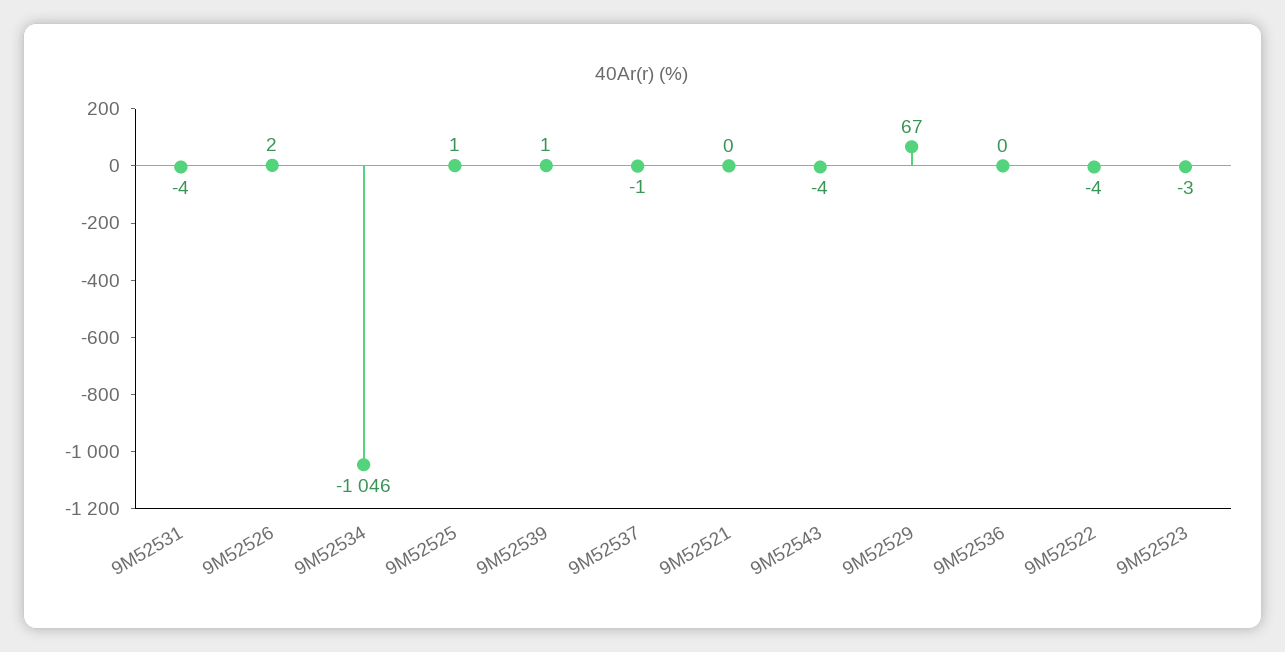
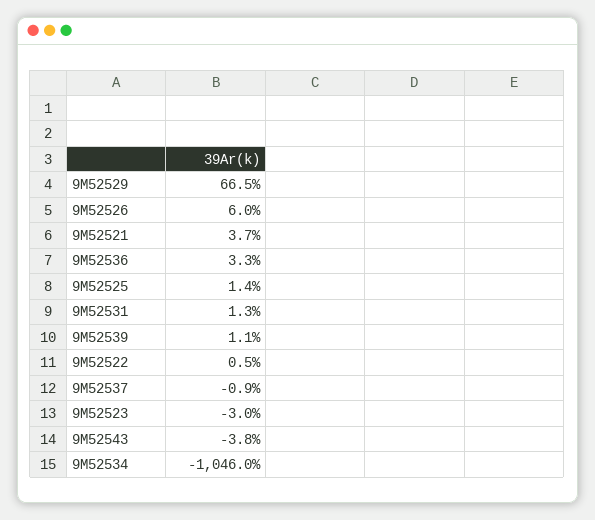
  {
-   "9M52531": -4,
+   "9M52531": 1.3,
-   "9M52526": 2,
+   "9M52526": 6,
    "9M52534": -1046,
    "9M52525": 1.4,
    "9M52539": 1.1,
    "9M52537": -0.9,
-   "9M52521": 0,
+   "9M52521": 3.7,
    "9M52543": -3.8,
    "9M52529": 66.5,
-   "9M52536": 0,
+   "9M52536": 3.3,
-   "9M52522": -4,
+   "9M52522": 0.5,
    "9M52523": -3
  }

